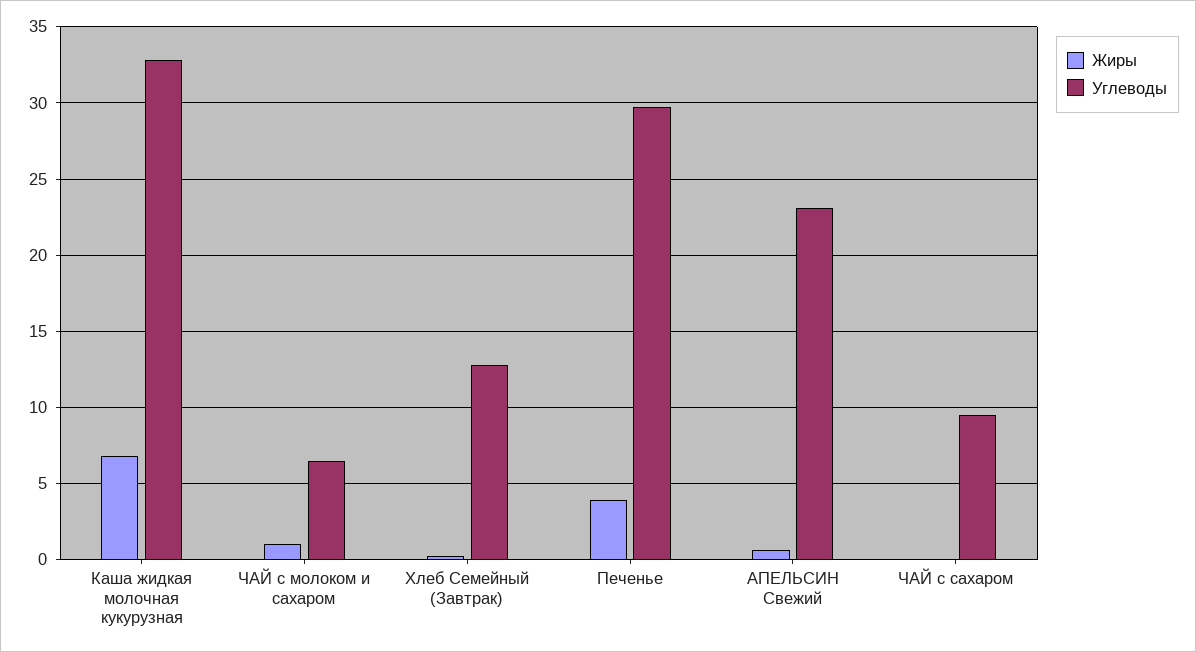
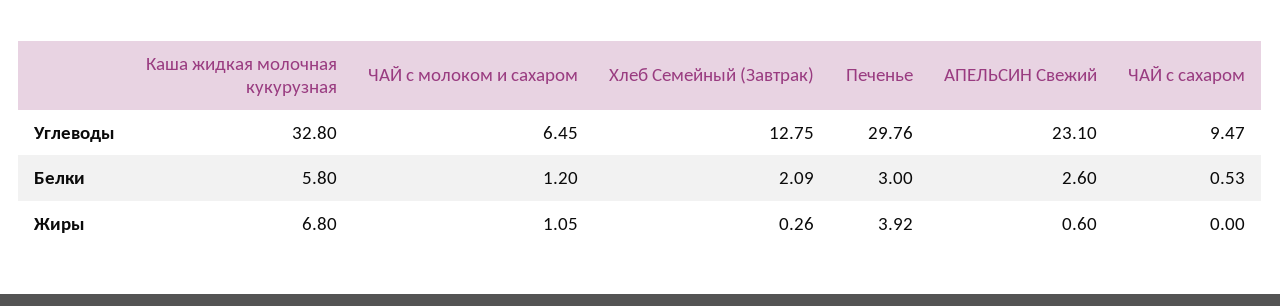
  {
    "Жиры": {
      "Каша жидкая молочная кукурузная": 6.8,
      "ЧАЙ с молоком и сахаром": 1.05,
      "Хлеб Семейный (Завтрак)": 0.26,
      "Печенье": 3.92,
      "АПЕЛЬСИН Свежий": 0.6,
      "ЧАЙ с сахаром": 0
    },
    "Углеводы": {
      "Каша жидкая молочная кукурузная": 32.8,
      "ЧАЙ с молоком и сахаром": 6.45,
      "Хлеб Семейный (Завтрак)": 12.75,
      "Печенье": 29.76,
      "АПЕЛЬСИН Свежий": 23.1,
      "ЧАЙ с сахаром": 9.47
-   }
+   },
+   "Белки": {
+     "Каша жидкая молочная кукурузная": 5.8,
+     "ЧАЙ с молоком и сахаром": 1.2,
+     "Хлеб Семейный (Завтрак)": 2.09,
+     "Печенье": 3,
+     "АПЕЛЬСИН Свежий": 2.6,
+     "ЧАЙ с сахаром": 0.53
+   }
  }

